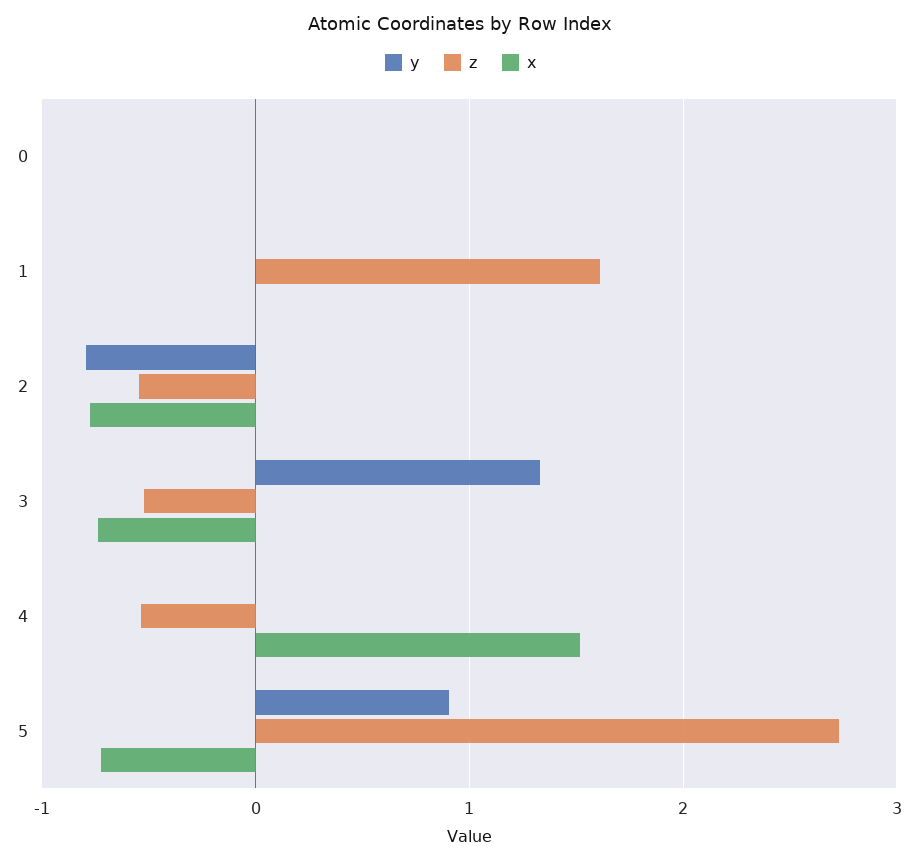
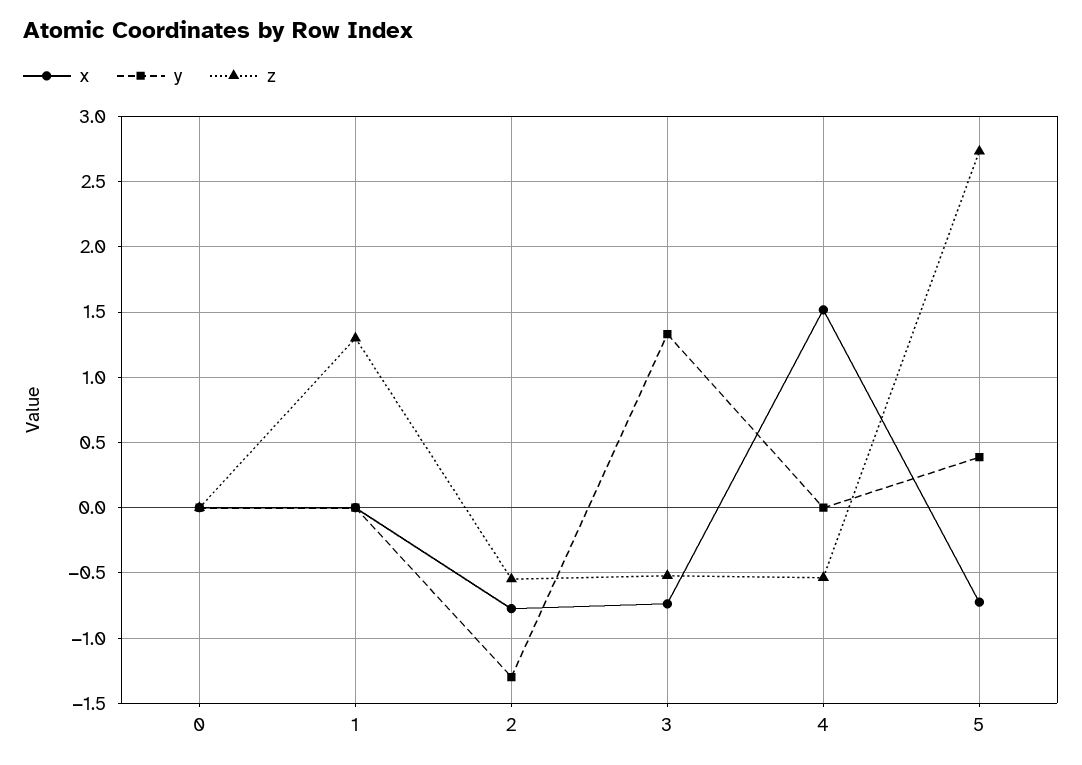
  {
    "y": {
      "0": 0,
      "1": 0,
-     "2": -0.8,
+     "2": -1.3,
      "3": 1.35,
      "4": 0,
-     "5": 0.9
+     "5": 0.4
    },
    "z": {
      "0": 0,
-     "1": 1.6,
+     "1": 1.3,
      "2": -0.55,
      "3": -0.5,
      "4": -0.55,
      "5": 2.75
    },
    "x": {
      "0": 0,
      "1": 0,
      "2": -0.75,
      "3": -0.75,
      "4": 1.5,
      "5": -0.7
    }
  }

